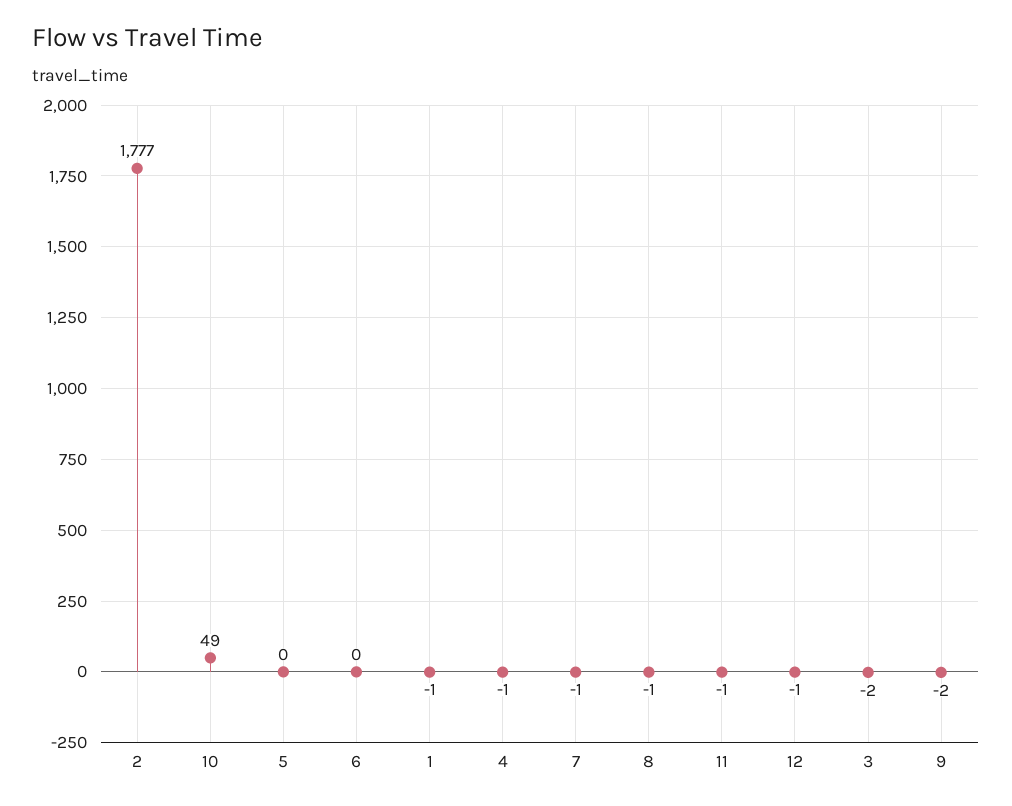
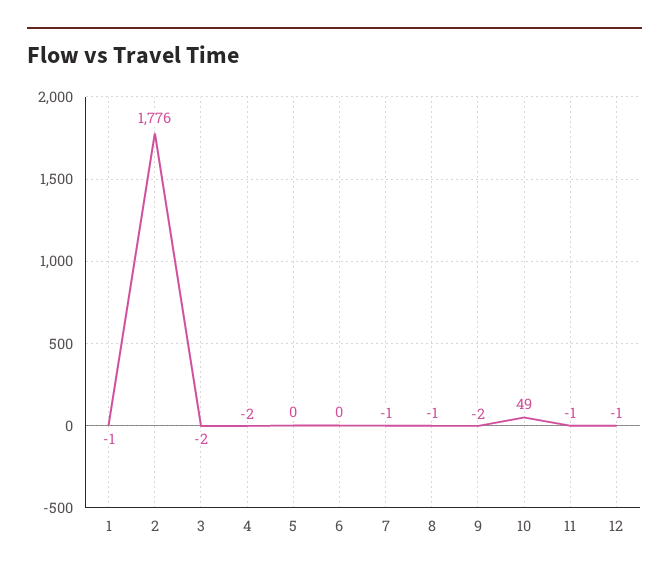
  {
-   "2": 1777,
+   "2": 1776,
    "10": 49,
    "5": 0,
    "6": 0,
    "1": -1,
-   "4": -1,
+   "4": -2,
    "7": -1,
    "8": -1,
    "11": -1,
    "12": -1,
    "3": -2,
    "9": -2
  }

